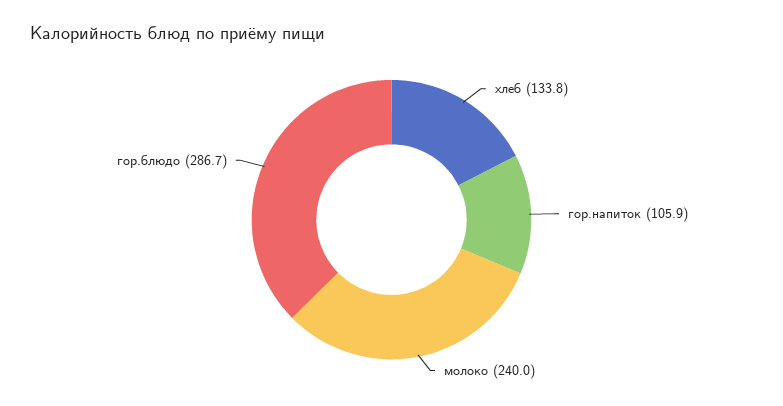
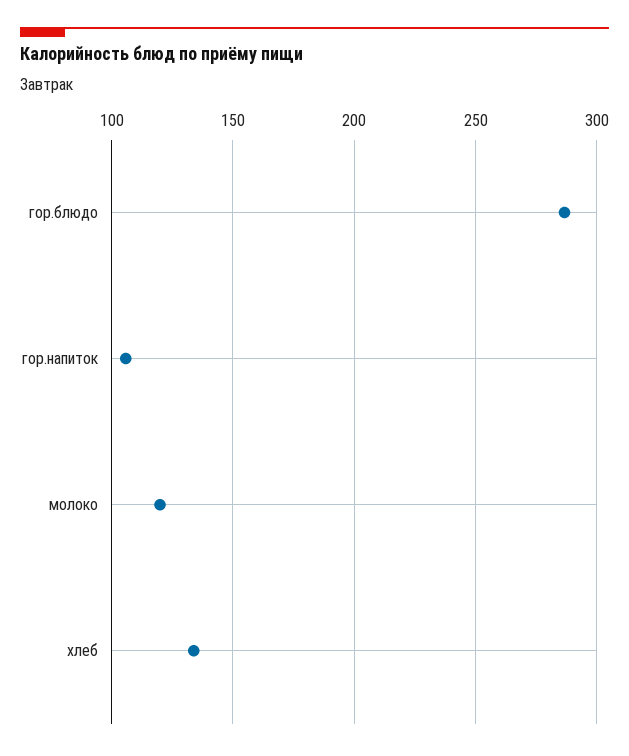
  {
    "хлеб": 133.8,
    "гор.напиток": 105.9,
-   "молоко": 240,
+   "молоко": 120,
    "гор.блюдо": 286.7
  }

